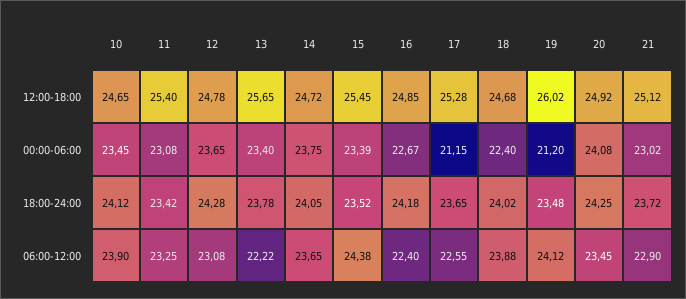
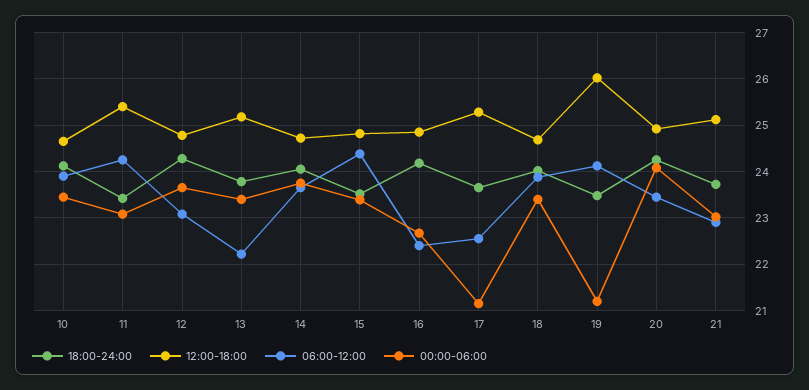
  {
    "12:00-18:00": {
      "10": 24.65,
      "11": 25.4,
      "12": 24.78,
-     "13": 25.65,
+     "13": 25.2,
      "14": 24.72,
-     "15": 25.45,
+     "15": 24.8,
      "16": 24.85,
      "17": 25.28,
      "18": 24.68,
      "19": 26.02,
      "20": 24.92,
      "21": 25.12
    },
    "00:00-06:00": {
      "10": 23.45,
      "11": 23.08,
      "12": 23.65,
      "13": 23.4,
      "14": 23.75,
      "15": 23.39,
      "16": 22.67,
      "17": 21.15,
-     "18": 22.4,
+     "18": 23.4,
      "19": 21.2,
      "20": 24.08,
      "21": 23.02
    },
    "18:00-24:00": {
      "10": 24.12,
      "11": 23.42,
      "12": 24.28,
      "13": 23.78,
      "14": 24.05,
      "15": 23.52,
      "16": 24.18,
      "17": 23.65,
      "18": 24.02,
      "19": 23.48,
      "20": 24.25,
      "21": 23.72
    },
    "06:00-12:00": {
      "10": 23.9,
-     "11": 23.25,
+     "11": 24.2,
      "12": 23.08,
      "13": 22.22,
      "14": 23.65,
      "15": 24.38,
      "16": 22.4,
      "17": 22.55,
      "18": 23.88,
      "19": 24.12,
      "20": 23.45,
      "21": 22.9
    }
  }

